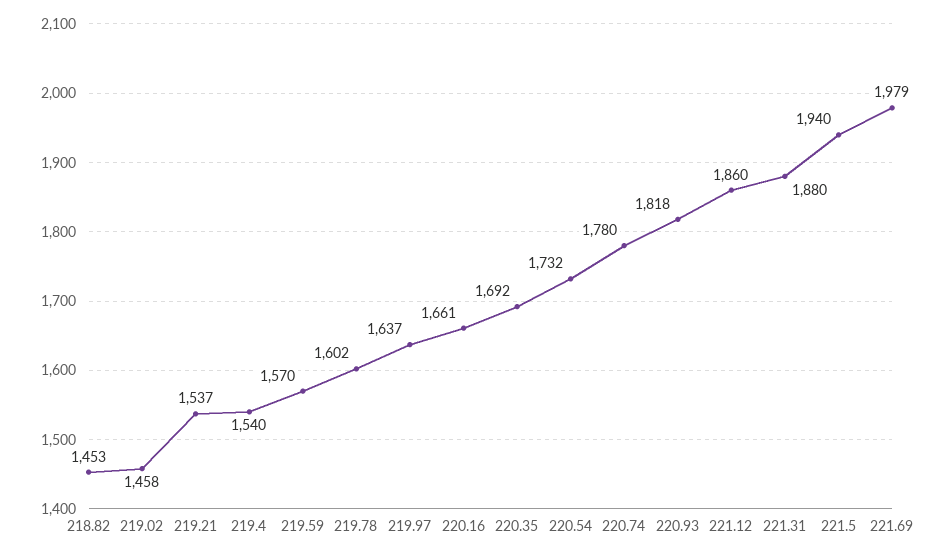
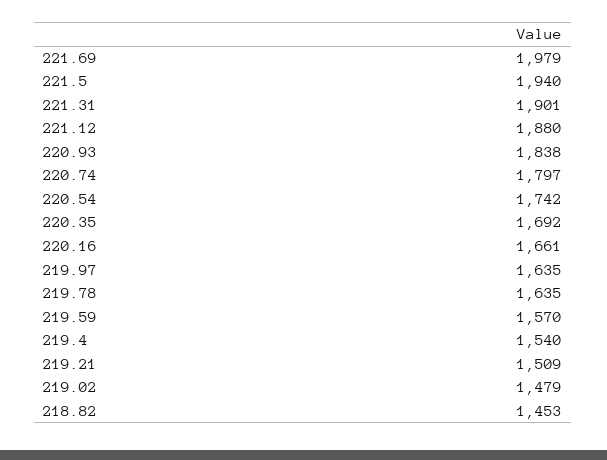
  {
    "218.82": 1453,
-   "219.02": 1458,
+   "219.02": 1479,
-   "219.21": 1537,
+   "219.21": 1509,
    "219.4": 1540,
    "219.59": 1570,
-   "219.78": 1602,
+   "219.78": 1635,
-   "219.97": 1637,
+   "219.97": 1635,
    "220.16": 1661,
    "220.35": 1692,
-   "220.54": 1732,
+   "220.54": 1742,
-   "220.74": 1780,
+   "220.74": 1797,
-   "220.93": 1818,
+   "220.93": 1838,
-   "221.12": 1860,
+   "221.12": 1880,
-   "221.31": 1880,
+   "221.31": 1901,
    "221.5": 1940,
    "221.69": 1979
  }

